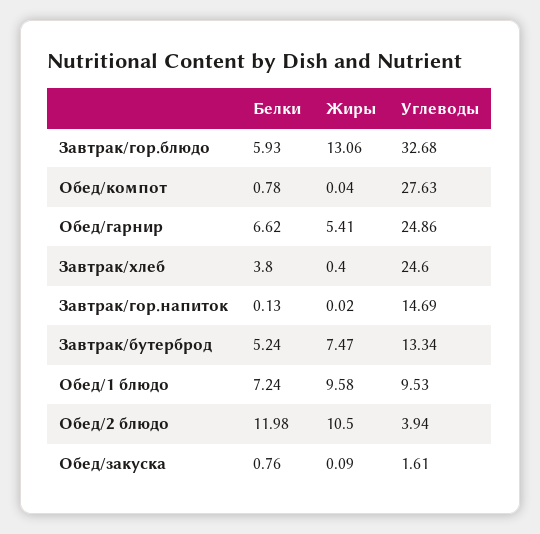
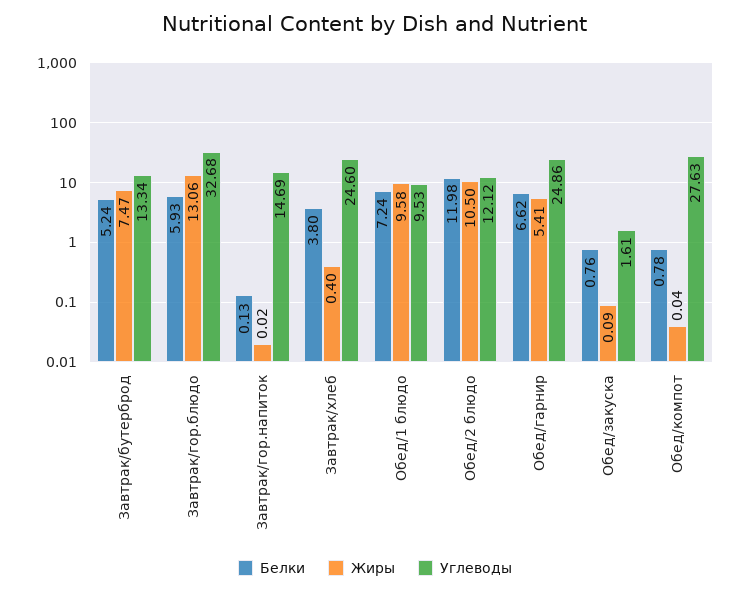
  {
    "Белки": {
      "Завтрак/гор.блюдо": 5.93,
      "Обед/компот": 0.78,
      "Обед/гарнир": 6.62,
      "Завтрак/хлеб": 3.8,
      "Завтрак/гор.напиток": 0.13,
      "Завтрак/бутерброд": 5.24,
      "Обед/1 блюдо": 7.24,
      "Обед/2 блюдо": 11.98,
      "Обед/закуска": 0.76
    },
    "Жиры": {
      "Завтрак/гор.блюдо": 13.06,
      "Обед/компот": 0.04,
      "Обед/гарнир": 5.41,
      "Завтрак/хлеб": 0.4,
      "Завтрак/гор.напиток": 0.02,
      "Завтрак/бутерброд": 7.47,
      "Обед/1 блюдо": 9.58,
      "Обед/2 блюдо": 10.5,
      "Обед/закуска": 0.09
    },
    "Углеводы": {
      "Завтрак/гор.блюдо": 32.68,
      "Обед/компот": 27.63,
      "Обед/гарнир": 24.86,
      "Завтрак/хлеб": 24.6,
      "Завтрак/гор.напиток": 14.69,
      "Завтрак/бутерброд": 13.34,
      "Обед/1 блюдо": 9.53,
-     "Обед/2 блюдо": 3.94,
+     "Обед/2 блюдо": 12.12,
      "Обед/закуска": 1.61
    }
  }

